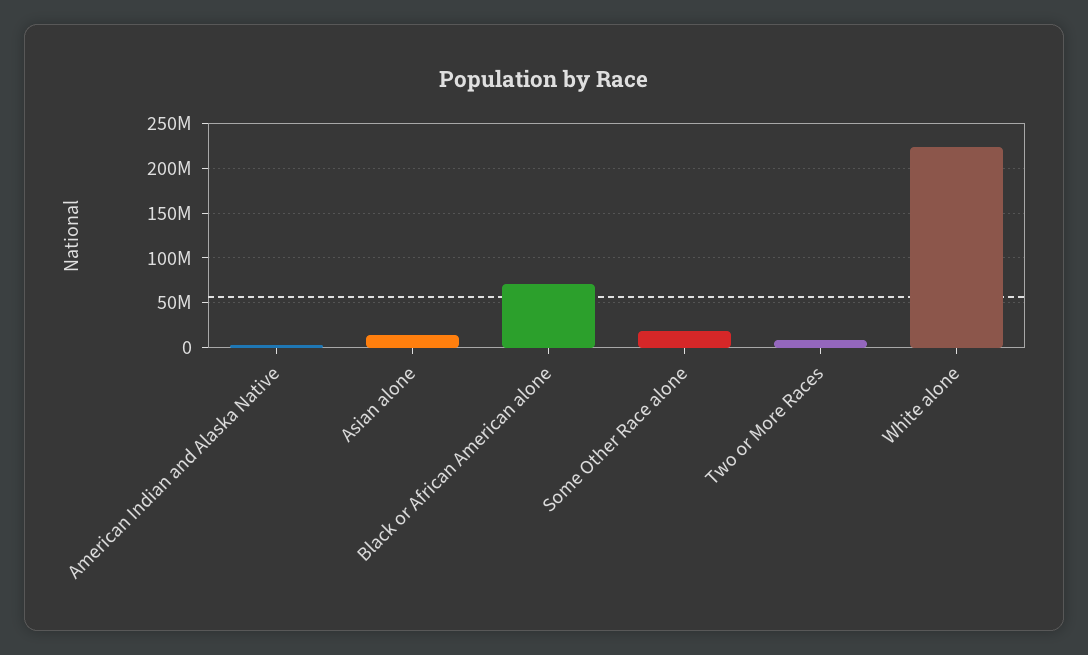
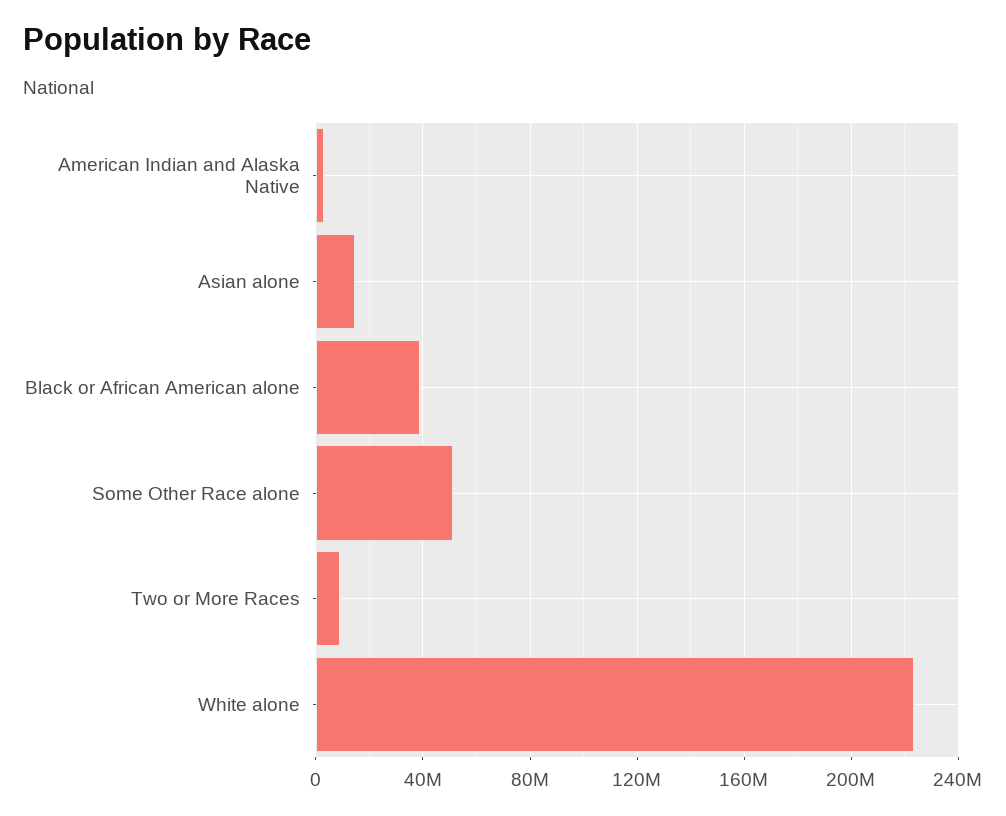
  {
    "American Indian and Alaska Native": 5000000,
    "Asian alone": 15000000,
-   "Black or African American alone": 70000000,
+   "Black or African American alone": 40000000,
-   "Some Other Race alone": 20000000,
+   "Some Other Race alone": 50000000,
    "Two or More Races": 10000000,
    "White alone": 225000000
  }

